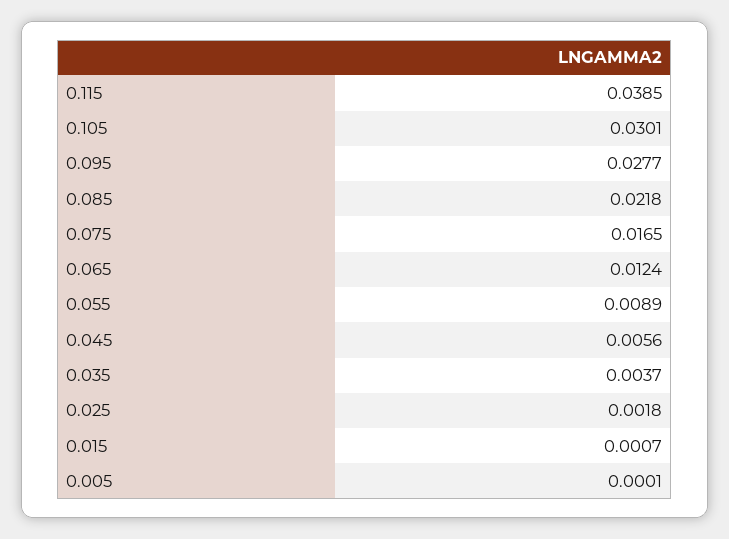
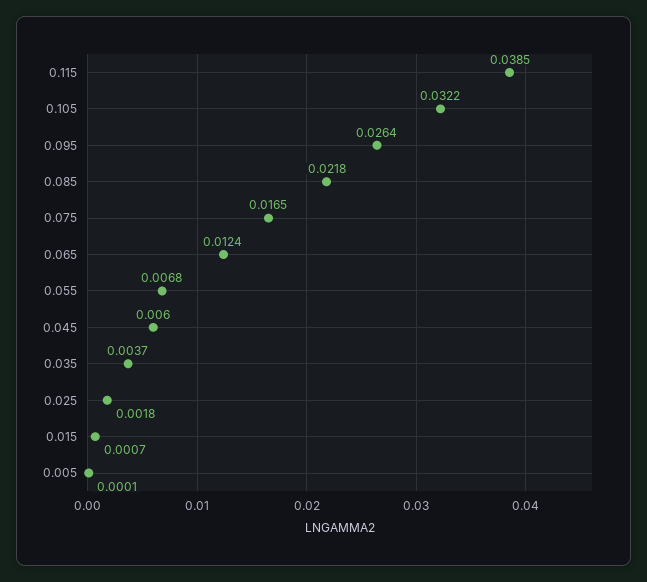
  {
    "0.115": 0.0385,
-   "0.105": 0.0301,
+   "0.105": 0.0322,
-   "0.095": 0.0277,
+   "0.095": 0.0264,
    "0.085": 0.0218,
    "0.075": 0.0165,
    "0.065": 0.0124,
-   "0.055": 0.0089,
+   "0.055": 0.0068,
-   "0.045": 0.0056,
+   "0.045": 0.006,
    "0.035": 0.0037,
    "0.025": 0.0018,
    "0.015": 0.0007,
    "0.005": 0.0001
  }

